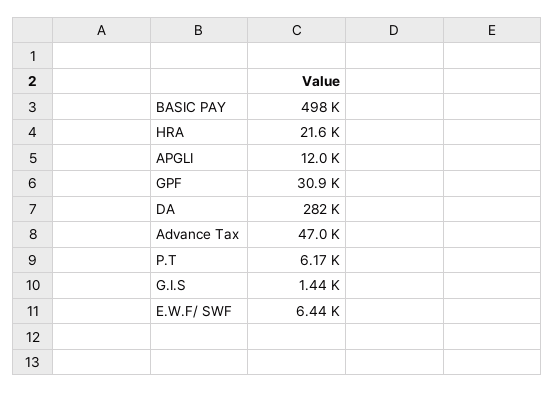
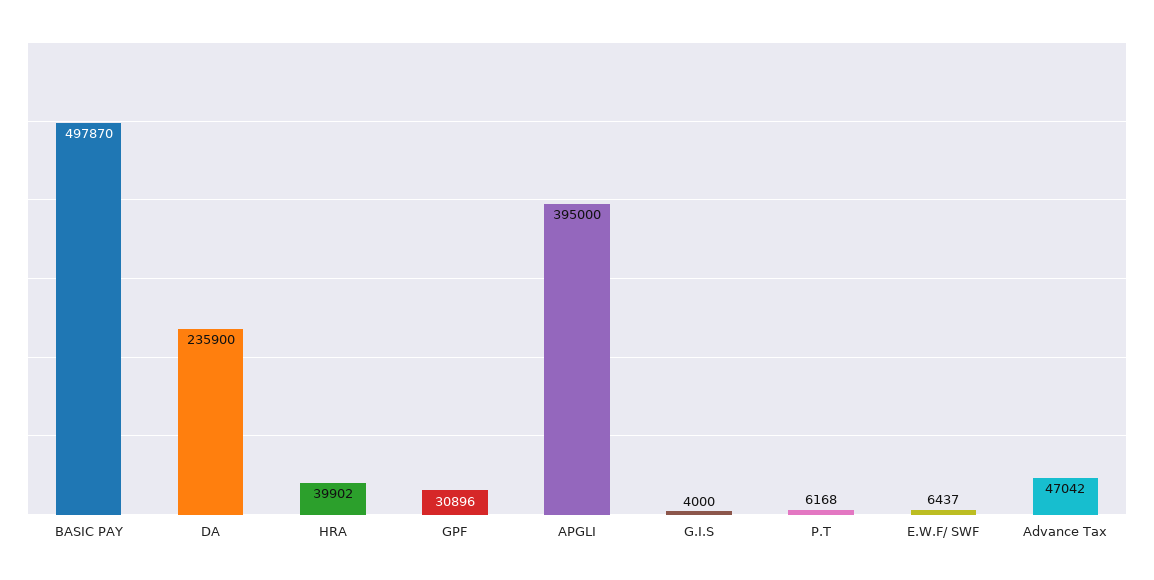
  {
    "BASIC PAY": 497870,
-   "HRA": 21600,
+   "HRA": 39902,
-   "APGLI": 12000,
+   "APGLI": 395000,
    "GPF": 30896,
-   "DA": 282000,
+   "DA": 235900,
    "Advance Tax": 47042,
    "P.T": 6168,
-   "G.I.S": 1440,
+   "G.I.S": 4000,
    "E.W.F/ SWF": 6437
  }

